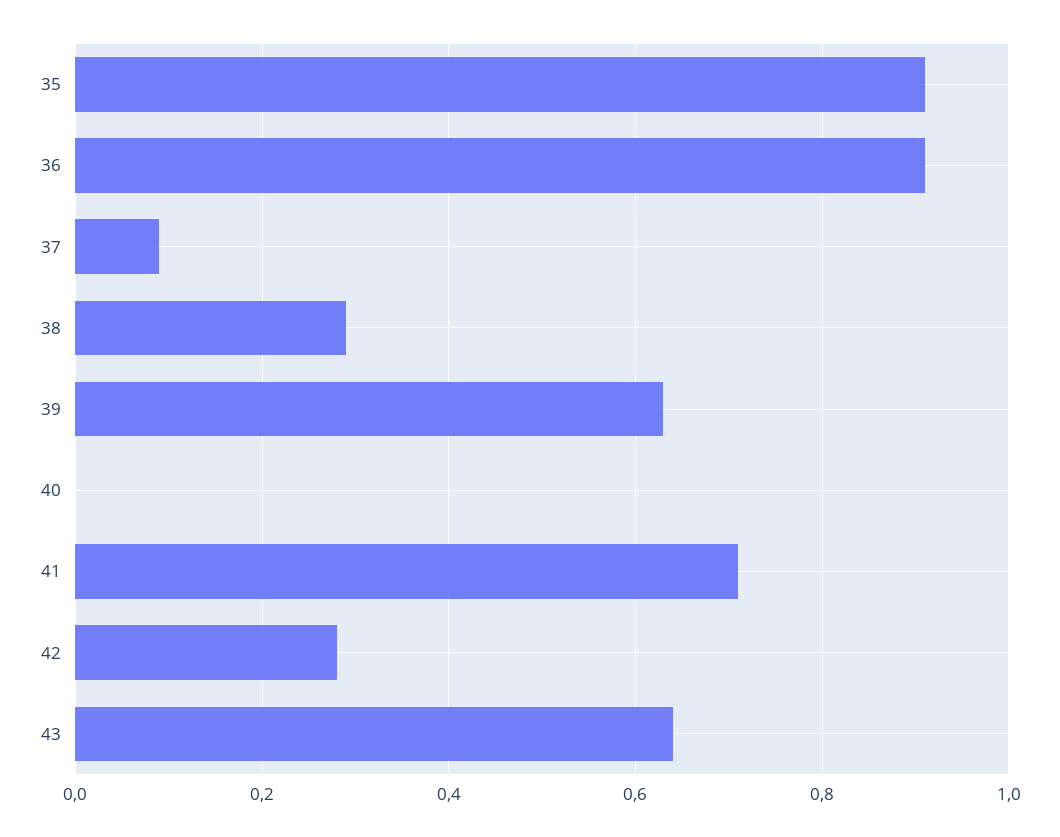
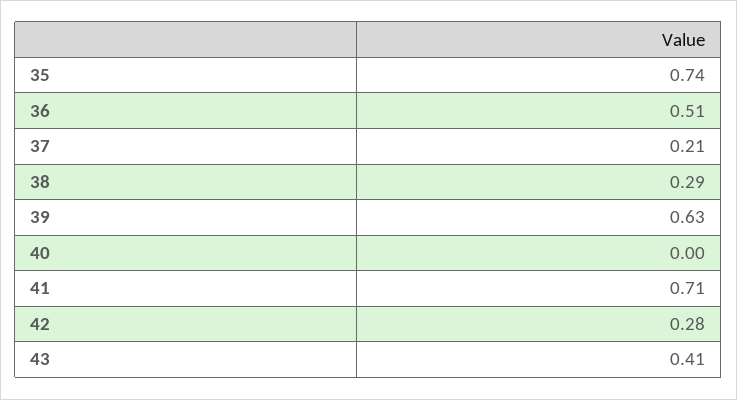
  {
-   "35": 0.9,
+   "35": 0.74,
-   "36": 0.9,
+   "36": 0.51,
-   "37": 0.1,
+   "37": 0.21,
    "38": 0.29,
    "39": 0.63,
    "40": 0,
    "41": 0.71,
    "42": 0.28,
-   "43": 0.65
+   "43": 0.41
  }

